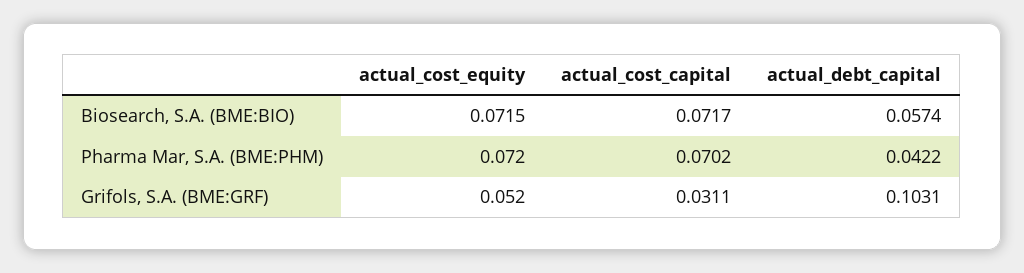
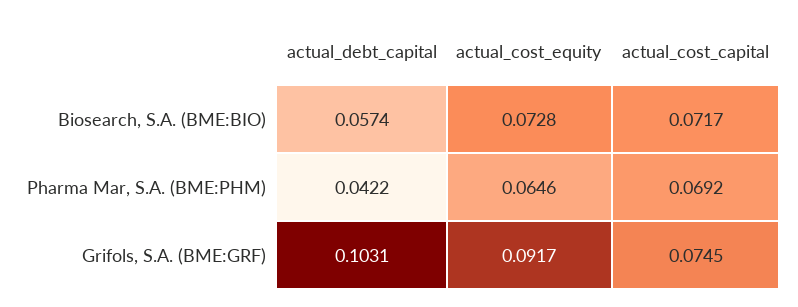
  {
    "actual_cost_equity": {
-     "Biosearch, S.A. (BME:BIO)": 0.0715,
+     "Biosearch, S.A. (BME:BIO)": 0.0728,
-     "Pharma Mar, S.A. (BME:PHM)": 0.072,
+     "Pharma Mar, S.A. (BME:PHM)": 0.0646,
-     "Grifols, S.A. (BME:GRF)": 0.052
+     "Grifols, S.A. (BME:GRF)": 0.0917
    },
    "actual_cost_capital": {
      "Biosearch, S.A. (BME:BIO)": 0.0717,
-     "Pharma Mar, S.A. (BME:PHM)": 0.0702,
+     "Pharma Mar, S.A. (BME:PHM)": 0.0692,
-     "Grifols, S.A. (BME:GRF)": 0.0311
+     "Grifols, S.A. (BME:GRF)": 0.0745
    },
    "actual_debt_capital": {
      "Biosearch, S.A. (BME:BIO)": 0.0574,
      "Pharma Mar, S.A. (BME:PHM)": 0.0422,
      "Grifols, S.A. (BME:GRF)": 0.1031
    }
  }

